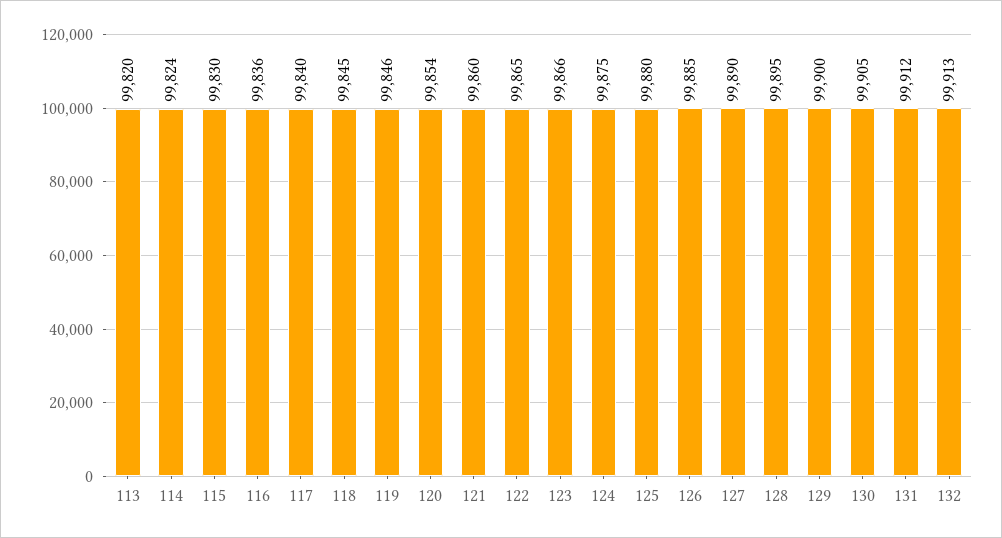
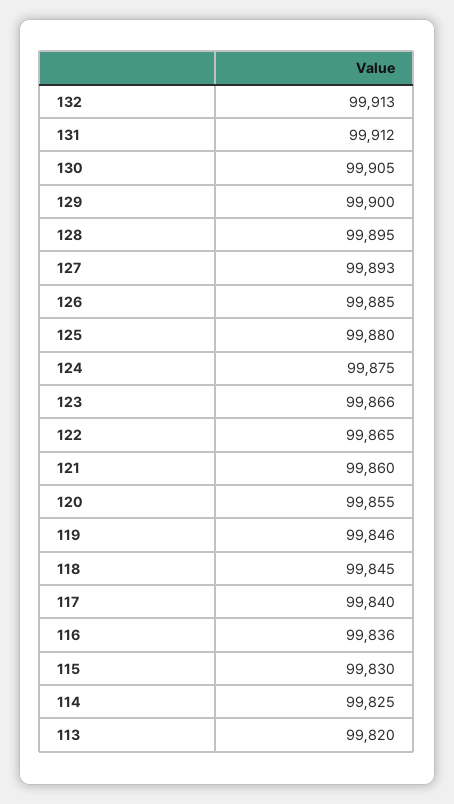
  {
    "113": 99820,
-   "114": 99824,
+   "114": 99825,
    "115": 99830,
    "116": 99836,
    "117": 99840,
    "118": 99845,
    "119": 99846,
-   "120": 99854,
+   "120": 99855,
    "121": 99860,
    "122": 99865,
    "123": 99866,
    "124": 99875,
    "125": 99880,
    "126": 99885,
-   "127": 99890,
+   "127": 99893,
    "128": 99895,
    "129": 99900,
    "130": 99905,
    "131": 99912,
    "132": 99913
  }

